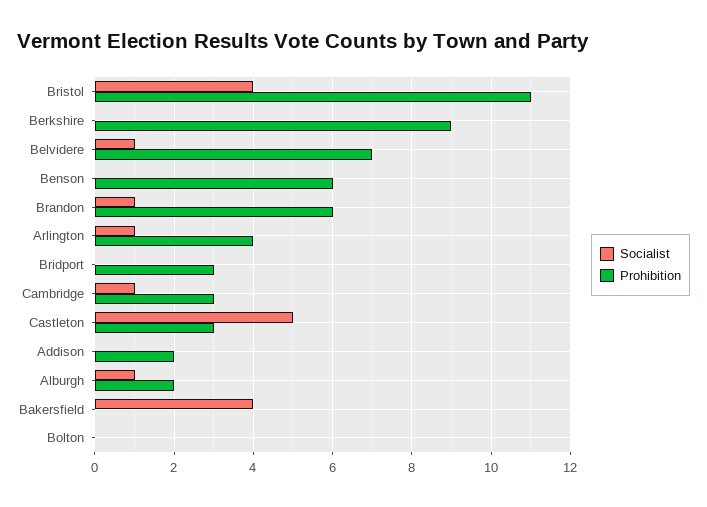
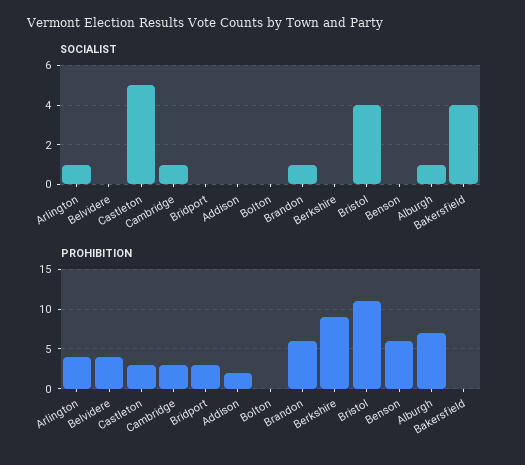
  {
    "Socialist": {
      "Bristol": 4,
      "Berkshire": 0,
-     "Belvidere": 1,
+     "Belvidere": 0,
      "Benson": 0,
      "Brandon": 1,
      "Arlington": 1,
      "Bridport": 0,
      "Cambridge": 1,
      "Castleton": 5,
      "Addison": 0,
      "Alburgh": 1,
      "Bakersfield": 4,
      "Bolton": 0
    },
    "Prohibition": {
      "Bristol": 11,
      "Berkshire": 9,
-     "Belvidere": 7,
+     "Belvidere": 4,
      "Benson": 6,
      "Brandon": 6,
      "Arlington": 4,
      "Bridport": 3,
      "Cambridge": 3,
      "Castleton": 3,
      "Addison": 2,
-     "Alburgh": 2,
+     "Alburgh": 7,
      "Bakersfield": 0,
      "Bolton": 0
    }
  }

